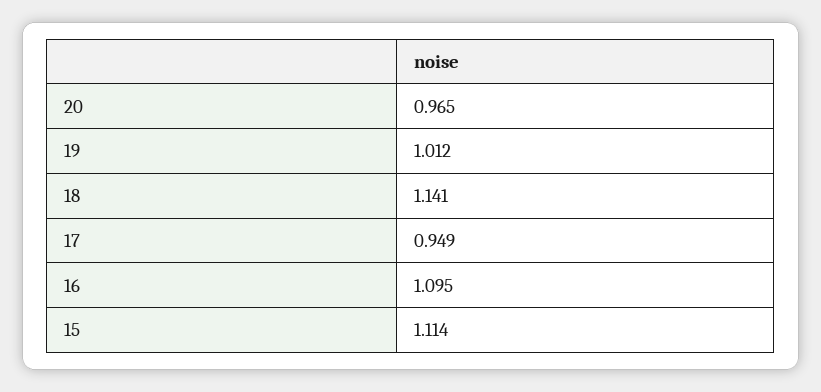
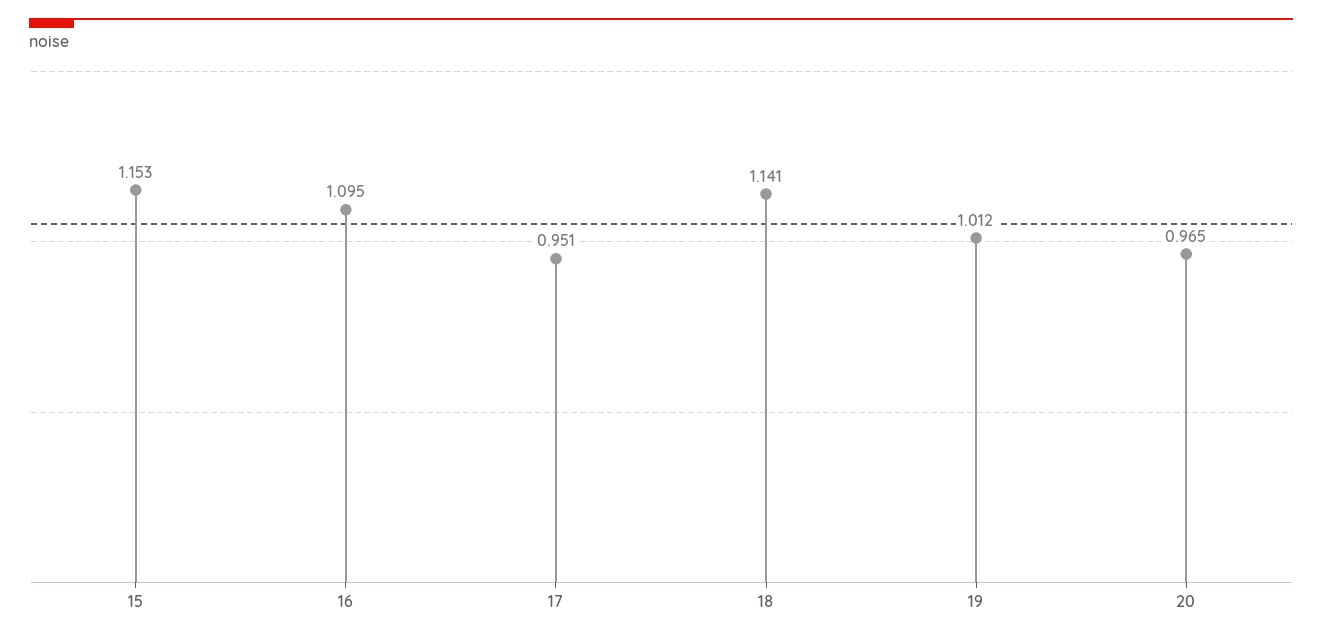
  {
    "20": 0.965,
    "19": 1.012,
    "18": 1.141,
-   "17": 0.949,
+   "17": 0.951,
    "16": 1.095,
-   "15": 1.114
+   "15": 1.153
  }

